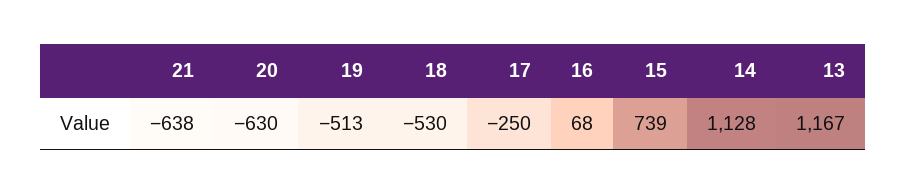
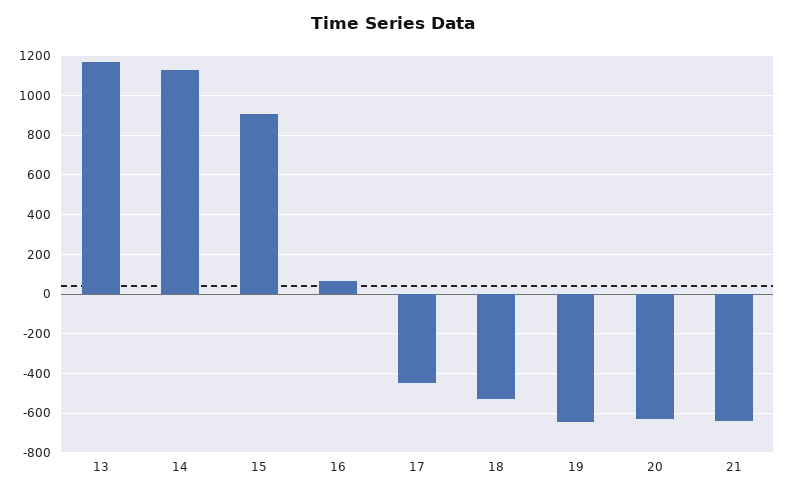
  {
    "21": -638,
    "20": -630,
-   "19": -513,
+   "19": -650,
    "18": -530,
-   "17": -250,
+   "17": -450,
    "16": 68,
-   "15": 739,
+   "15": 900,
    "14": 1128,
    "13": 1167
  }

